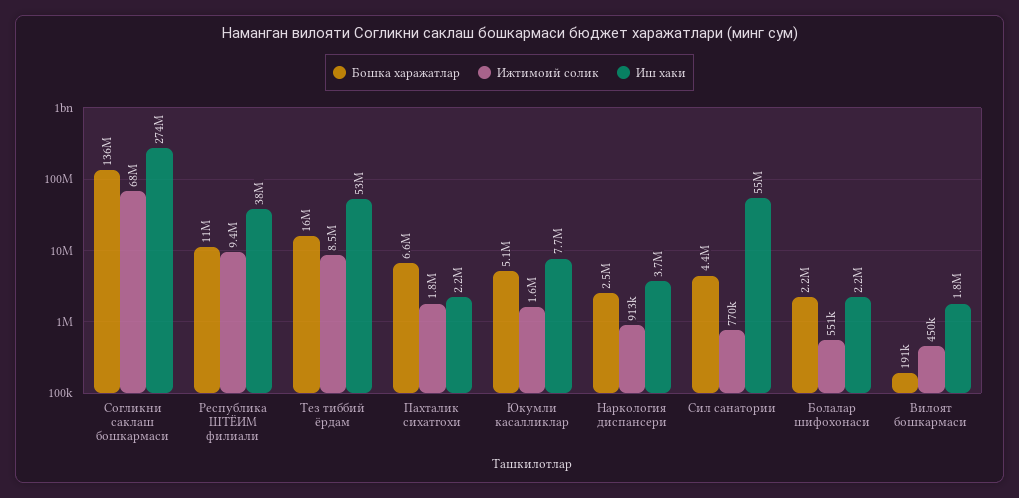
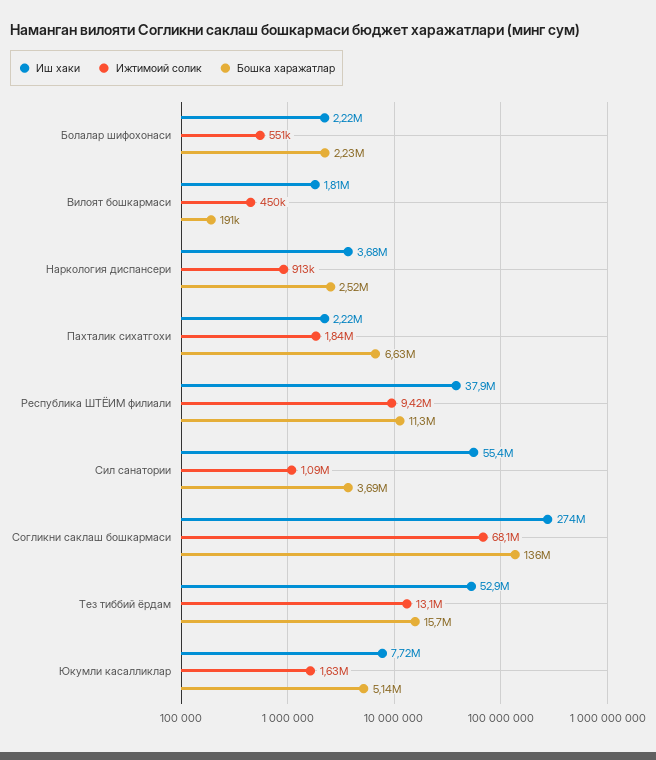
  {
    "Бошка харажатлар": {
      "Согликни саклаш бошкармаси": 136000000,
      "Республика ШТЁИМ филиали": 11300000,
      "Тез тиббий ёрдам": 15700000,
      "Пахталик сихатгохи": 6630000,
      "Юкумли касалликлар": 5140000,
      "Наркология диспансери": 2520000,
-     "Сил санатории": 4400000,
+     "Сил санатории": 3690000,
      "Болалар шифохонаси": 2230000,
      "Вилоят бошкармаси": 191000
    },
    "Ижтимоий солик": {
      "Согликни саклаш бошкармаси": 68100000,
      "Республика ШТЁИМ филиали": 9420000,
-     "Тез тиббий ёрдам": 8500000,
+     "Тез тиббий ёрдам": 13100000,
      "Пахталик сихатгохи": 1840000,
      "Юкумли касалликлар": 1630000,
      "Наркология диспансери": 913000,
-     "Сил санатории": 770000,
+     "Сил санатории": 1090000,
      "Болалар шифохонаси": 551000,
      "Вилоят бошкармаси": 450000
    },
    "Иш хаки": {
      "Согликни саклаш бошкармаси": 274000000,
      "Республика ШТЁИМ филиали": 37900000,
      "Тез тиббий ёрдам": 52900000,
      "Пахталик сихатгохи": 2220000,
      "Юкумли касалликлар": 7720000,
      "Наркология диспансери": 3680000,
      "Сил санатории": 55400000,
      "Болалар шифохонаси": 2220000,
      "Вилоят бошкармаси": 1810000
    }
  }

